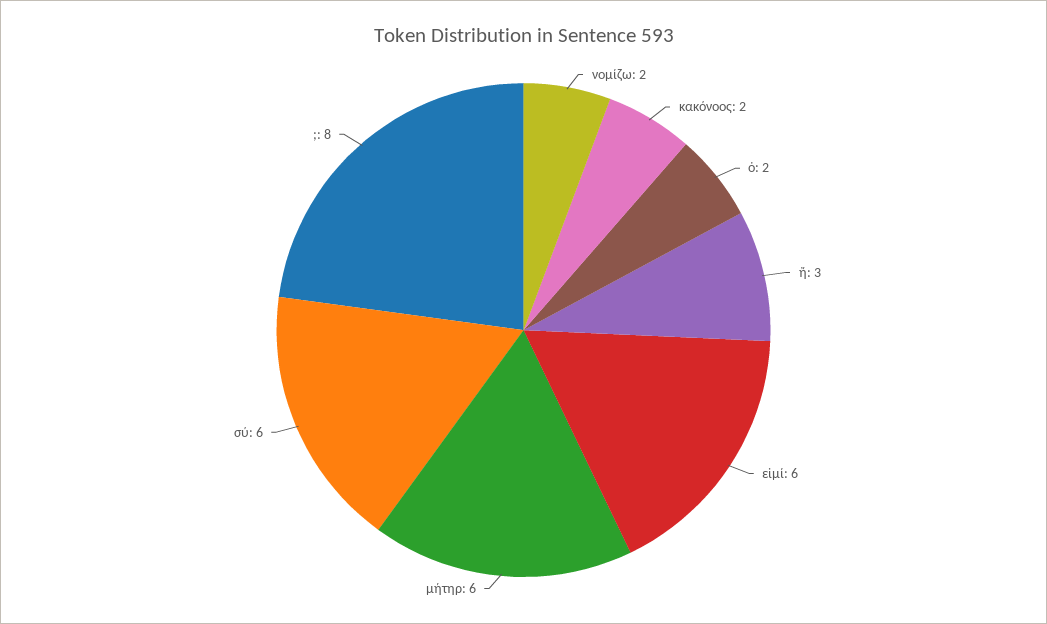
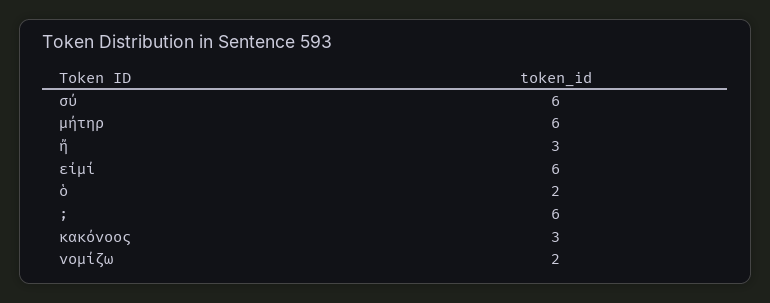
  {
    "νομίζω": 2,
-   "κακόνοος": 2,
+   "κακόνοος": 3,
    "ὁ": 2,
    "ἤ": 3,
    "εἰμί": 6,
    "μήτηρ": 6,
    "σύ": 6,
-   ";": 8
+   ";": 6
  }

